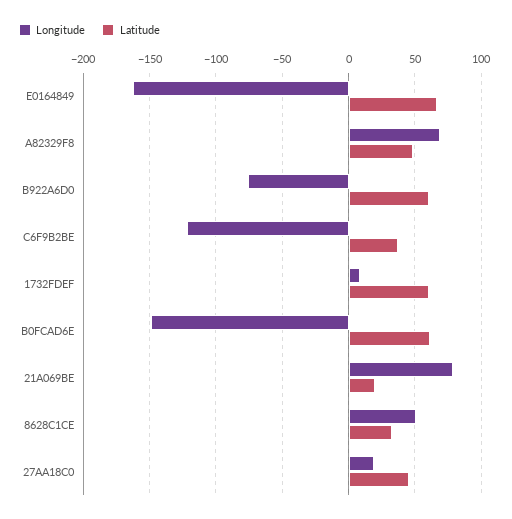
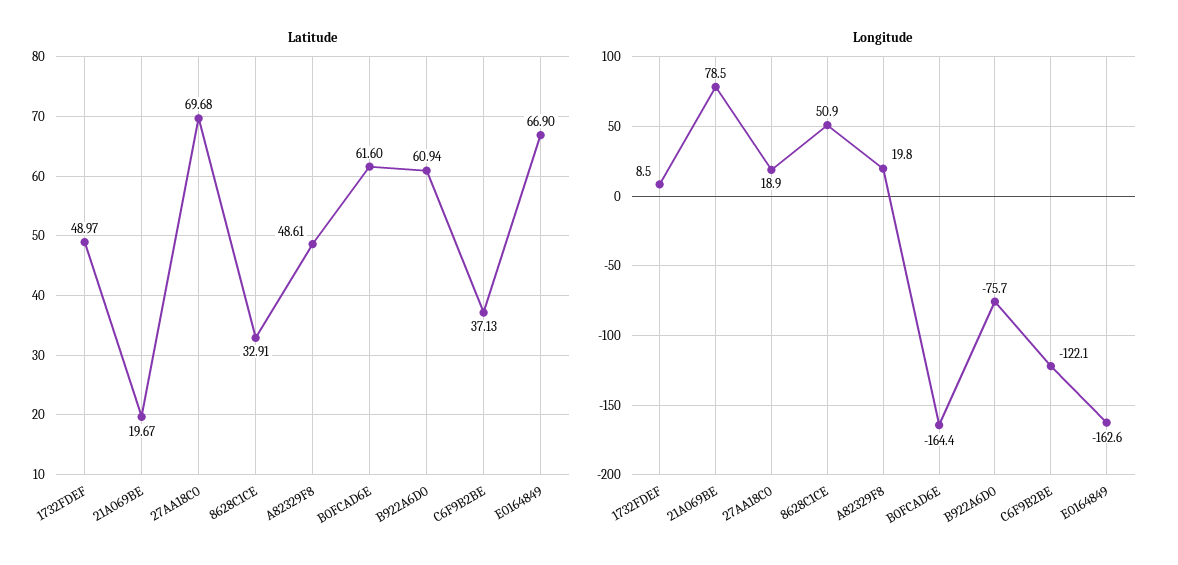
  {
    "Longitude": {
      "E0164849": -162.6,
-     "A82329F8": 70,
+     "A82329F8": 19.8,
      "B922A6D0": -75.7,
      "C6F9B2BE": -122.1,
      "1732FDEF": 8.5,
-     "B0FCAD6E": -150,
+     "B0FCAD6E": -164.4,
      "21A069BE": 78.5,
      "8628C1CE": 50.9,
      "27AA18C0": 18.9
    },
    "Latitude": {
      "E0164849": 66.9,
      "A82329F8": 48.61,
      "B922A6D0": 60.94,
      "C6F9B2BE": 37.13,
-     "1732FDEF": 60,
+     "1732FDEF": 48.97,
      "B0FCAD6E": 61.6,
      "21A069BE": 19.67,
      "8628C1CE": 32.91,
-     "27AA18C0": 45
+     "27AA18C0": 69.68
    }
  }

